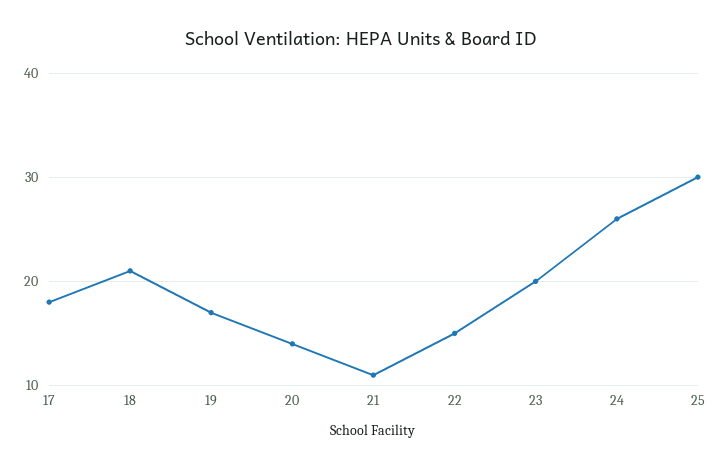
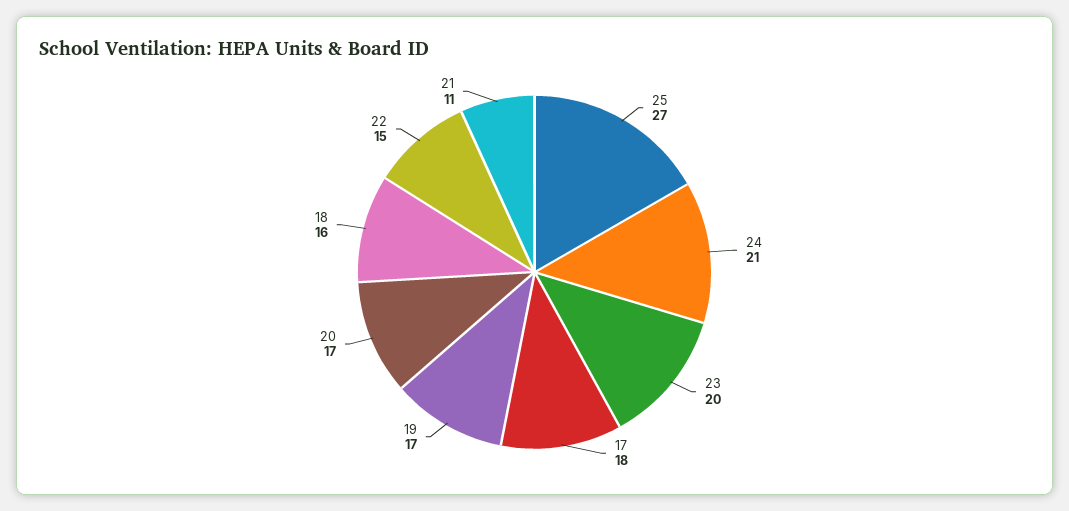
  {
    "17": 18,
-   "18": 21,
+   "18": 16,
    "19": 17,
-   "20": 14,
+   "20": 17,
    "21": 11,
    "22": 15,
    "23": 20,
-   "24": 26,
+   "24": 21,
-   "25": 30
+   "25": 27
  }

